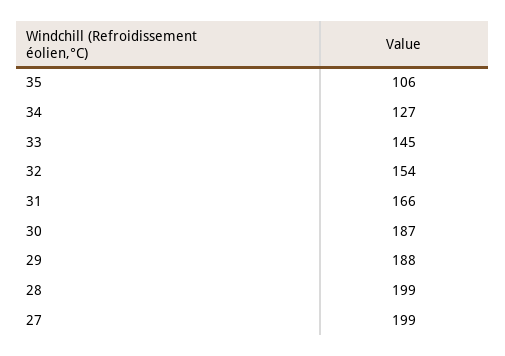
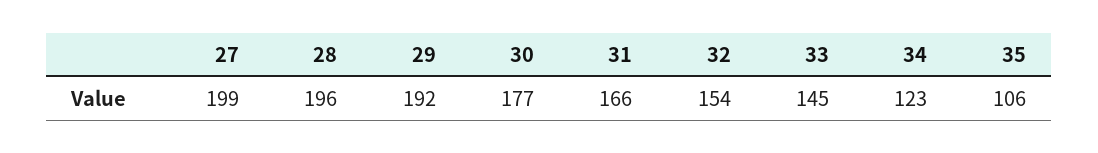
  {
    "35": 106,
-   "34": 127,
+   "34": 123,
    "33": 145,
    "32": 154,
    "31": 166,
-   "30": 187,
+   "30": 177,
-   "29": 188,
+   "29": 192,
-   "28": 199,
+   "28": 196,
    "27": 199
  }

